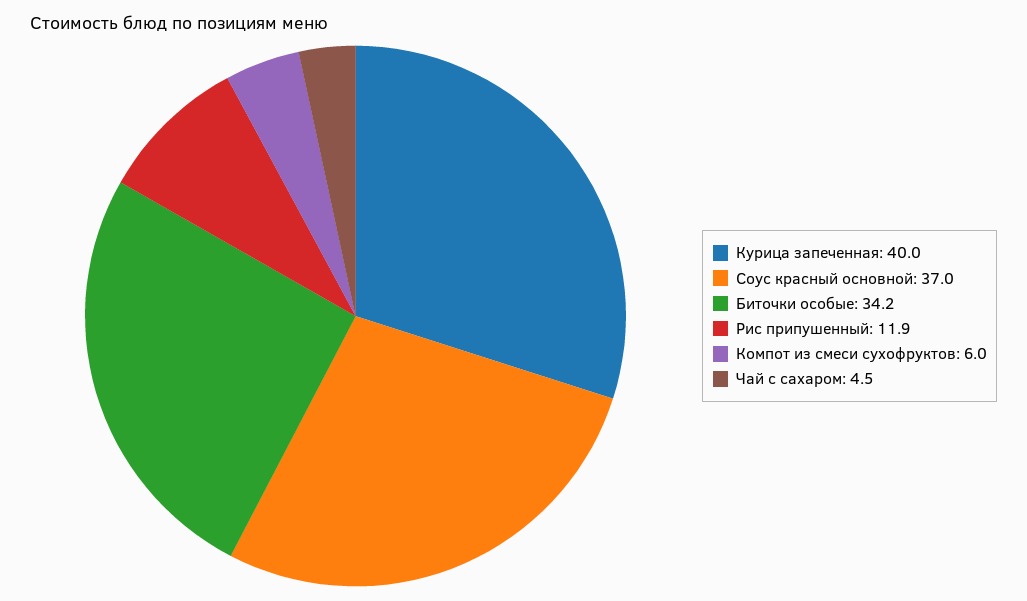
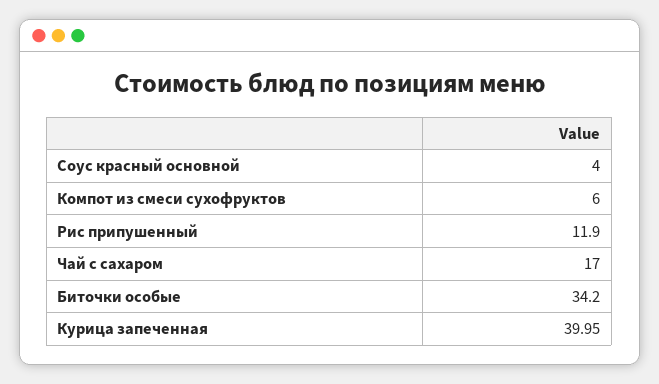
  {
    "Курица запеченная": 39.95,
-   "Соус красный основной": 37,
+   "Соус красный основной": 4,
    "Биточки особые": 34.2,
    "Рис припушенный": 11.9,
    "Компот из смеси сухофруктов": 6,
-   "Чай с сахаром": 4.5
+   "Чай с сахаром": 17
  }

